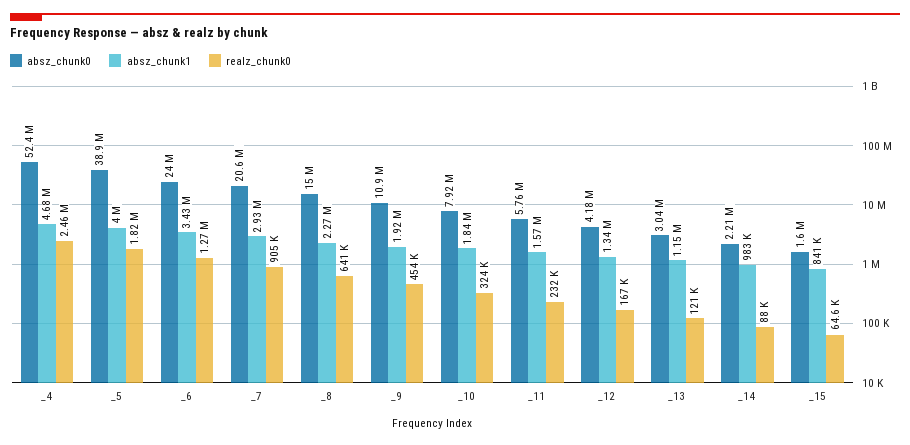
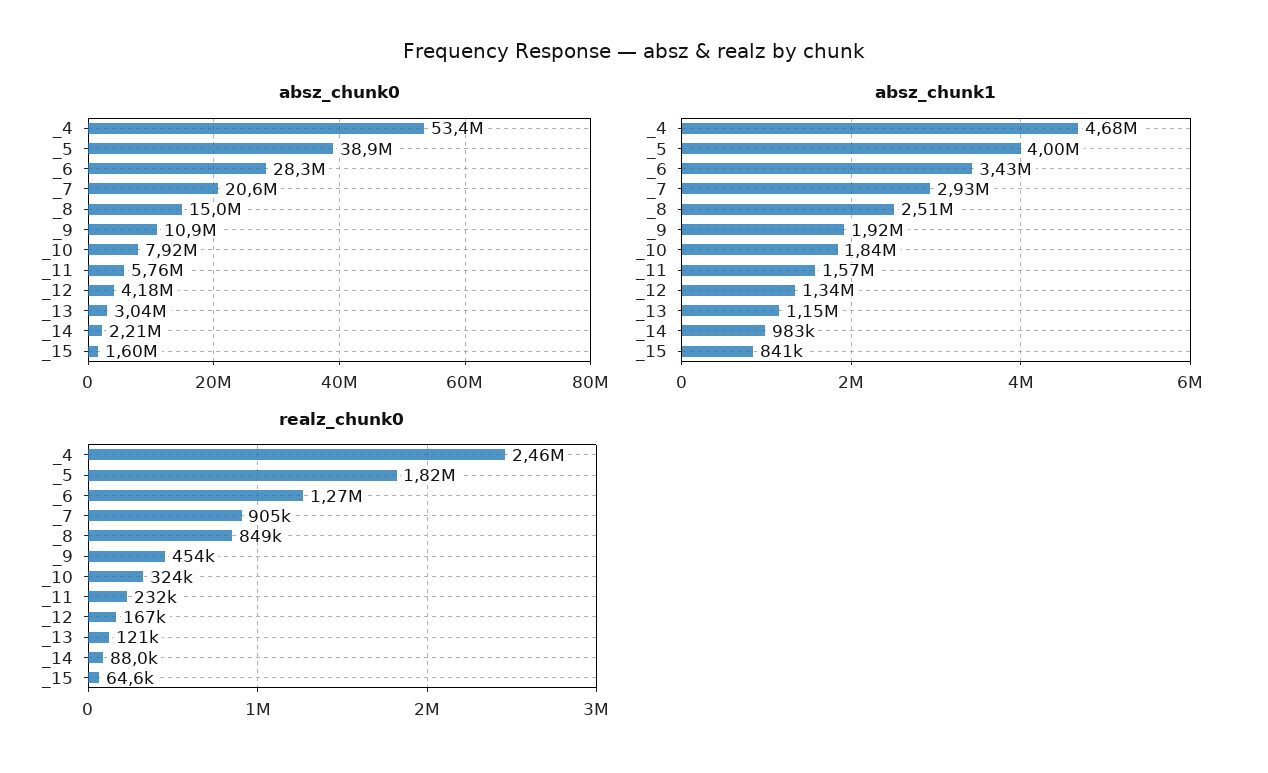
  {
    "absz_chunk0": {
-     "_4": 52400000,
+     "_4": 53400000,
      "_5": 38900000,
-     "_6": 24000000,
+     "_6": 28300000,
      "_7": 20600000,
      "_8": 15000000,
      "_9": 10900000,
      "_10": 7920000,
      "_11": 5760000,
      "_12": 4180000,
      "_13": 3040000,
      "_14": 2210000,
      "_15": 1600000
    },
    "absz_chunk1": {
      "_4": 4680000,
      "_5": 4000000,
      "_6": 3430000,
      "_7": 2930000,
-     "_8": 2270000,
+     "_8": 2510000,
      "_9": 1920000,
      "_10": 1840000,
      "_11": 1570000,
      "_12": 1340000,
      "_13": 1150000,
      "_14": 983000,
      "_15": 841000
    },
    "realz_chunk0": {
      "_4": 2460000,
      "_5": 1820000,
      "_6": 1270000,
      "_7": 905000,
-     "_8": 641000,
+     "_8": 849000,
      "_9": 454000,
      "_10": 324000,
      "_11": 232000,
      "_12": 167000,
      "_13": 121000,
      "_14": 88000,
      "_15": 64600
    }
  }

